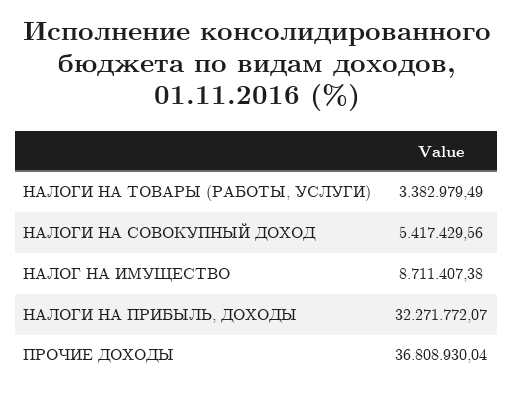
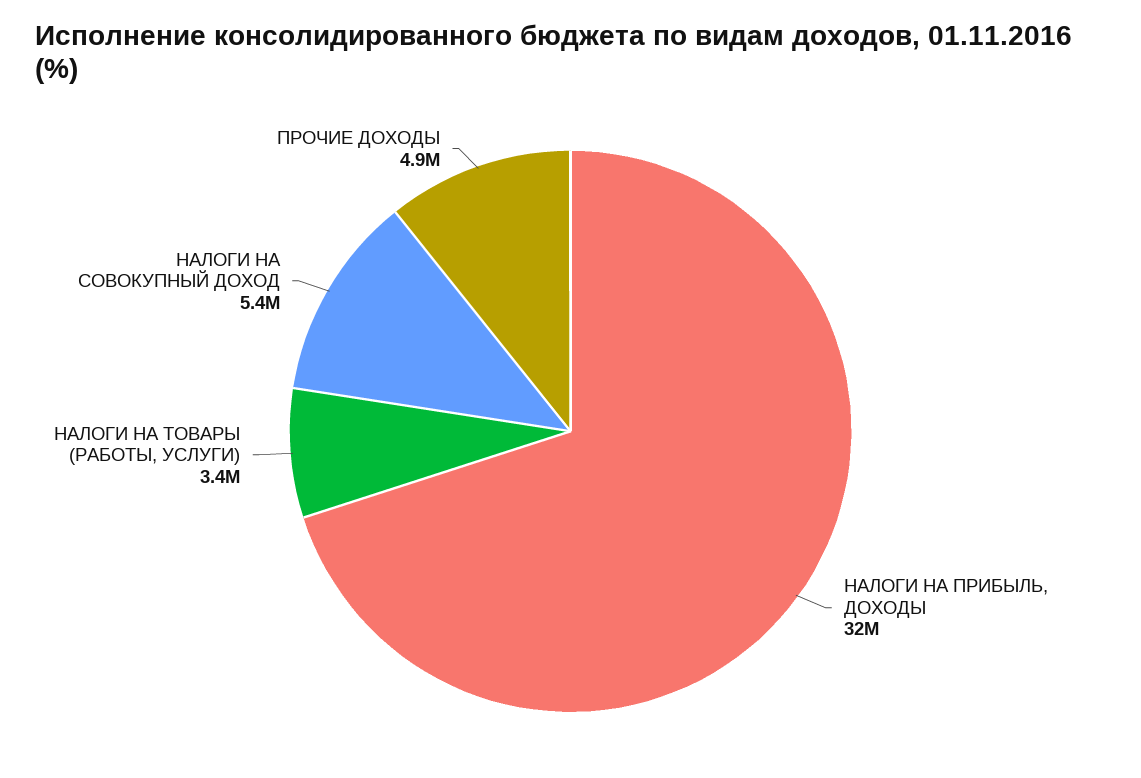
  {
    "НАЛОГИ НА ТОВАРЫ (РАБОТЫ, УСЛУГИ)": 3382979.49,
    "НАЛОГИ НА СОВОКУПНЫЙ ДОХОД": 5417429.56,
-   "НАЛОГ НА ИМУЩЕСТВО": 8711407.38,
    "НАЛОГИ НА ПРИБЫЛЬ, ДОХОДЫ": 32271772.07,
-   "ПРОЧИЕ ДОХОДЫ": 36808930.04
+   "ПРОЧИЕ ДОХОДЫ": 4900000
  }

